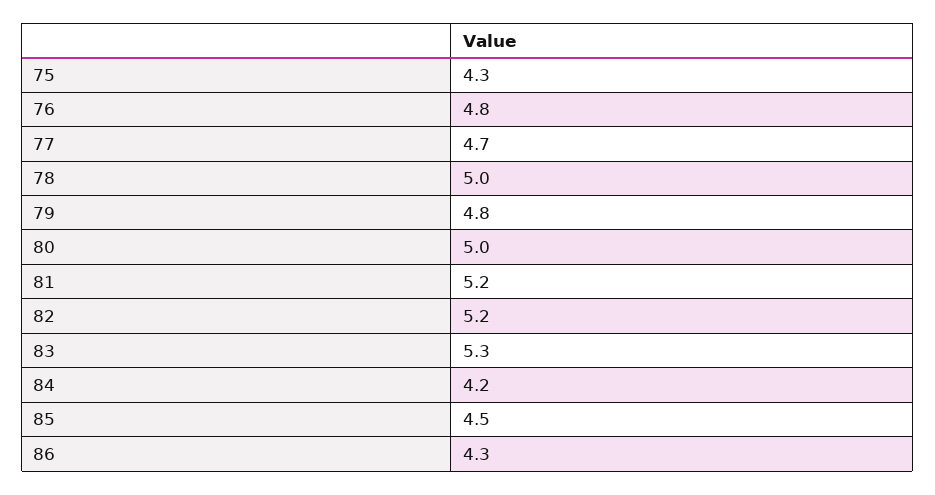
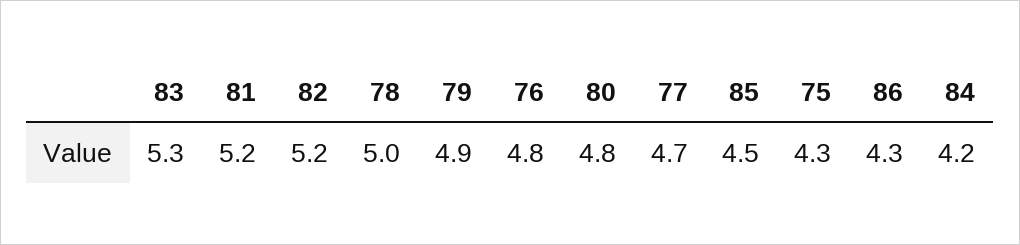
  {
    "75": 4.3,
    "76": 4.8,
    "77": 4.7,
    "78": 5,
-   "79": 4.8,
+   "79": 4.9,
-   "80": 5,
+   "80": 4.8,
    "81": 5.2,
    "82": 5.2,
    "83": 5.3,
    "84": 4.2,
    "85": 4.5,
    "86": 4.3
  }

